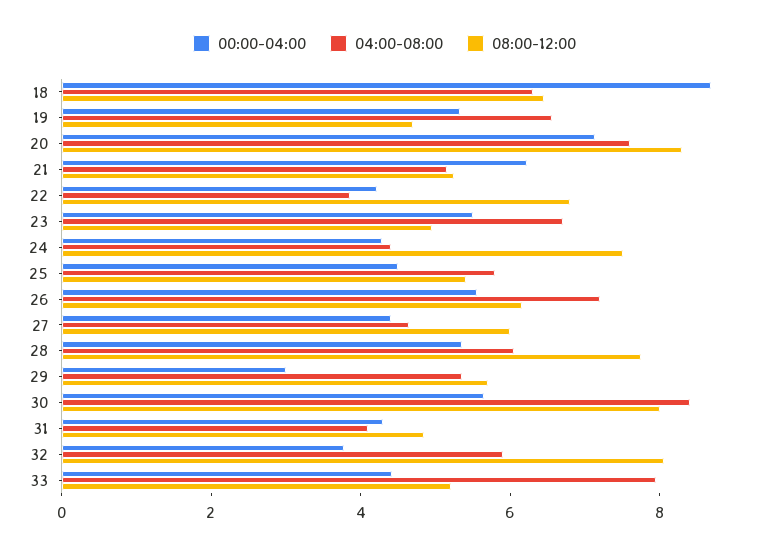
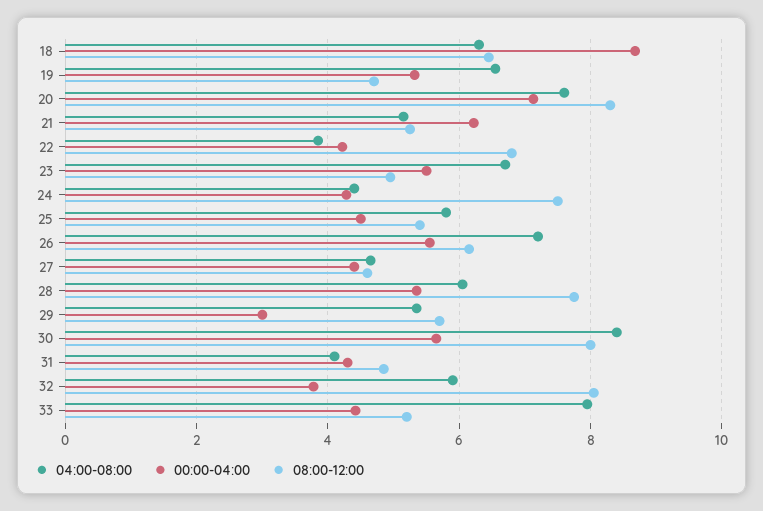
  {
    "00:00-04:00": {
      "18": 8.6,
      "19": 5.4,
      "20": 7.2,
      "21": 6.2,
      "22": 4.2,
      "23": 5.6,
      "24": 4.2,
      "25": 4.6,
      "26": 5.6,
      "27": 4.4,
      "28": 5.4,
      "29": 3,
      "30": 5.6,
      "31": 4.4,
      "32": 3.8,
      "33": 4.4
    },
    "04:00-08:00": {
      "18": 6.4,
      "19": 6.6,
      "20": 7.6,
      "21": 5.2,
      "22": 3.8,
      "23": 6.8,
      "24": 4.4,
      "25": 5.8,
      "26": 7.2,
      "27": 4.6,
      "28": 6,
      "29": 5.4,
      "30": 8.4,
      "31": 4.2,
      "32": 6,
      "33": 8
    },
    "08:00-12:00": {
      "18": 6.4,
      "19": 4.8,
      "20": 8.4,
      "21": 5.2,
      "22": 6.8,
      "23": 5,
      "24": 7.6,
      "25": 5.4,
      "26": 6.2,
-     "27": 6,
+     "27": 4.6,
      "28": 7.8,
      "29": 5.8,
      "30": 8,
      "31": 4.8,
      "32": 8,
      "33": 5.2
    }
  }

